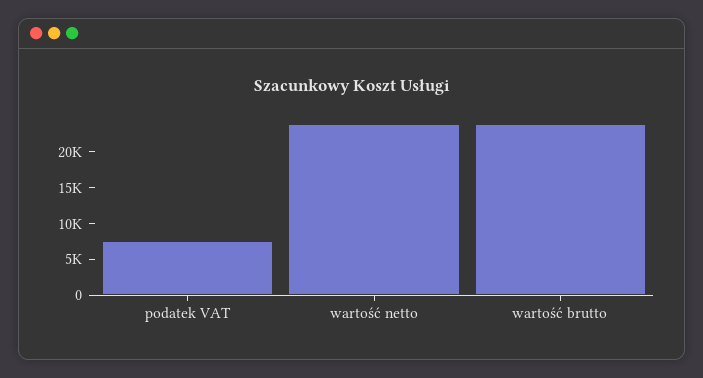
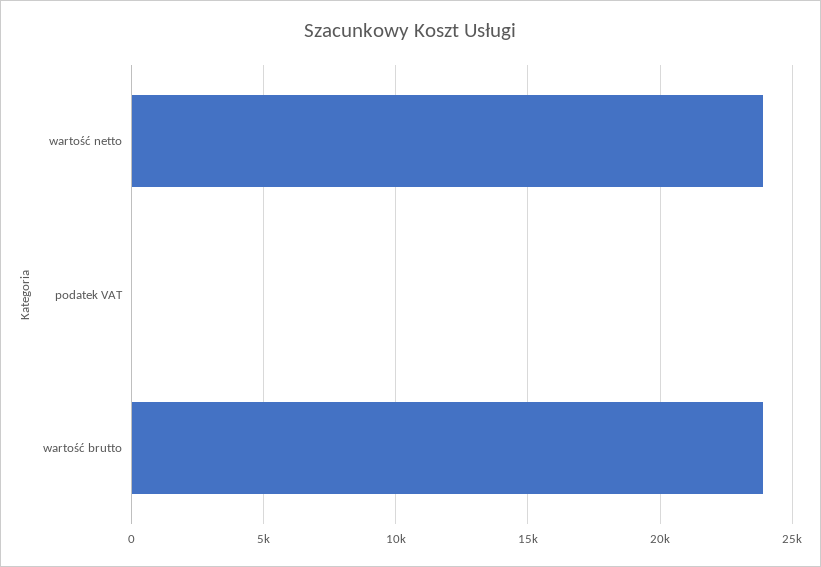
  {
-   "podatek VAT": 7500,
+   "podatek VAT": 0,
    "wartość netto": 24000,
    "wartość brutto": 24000
  }

